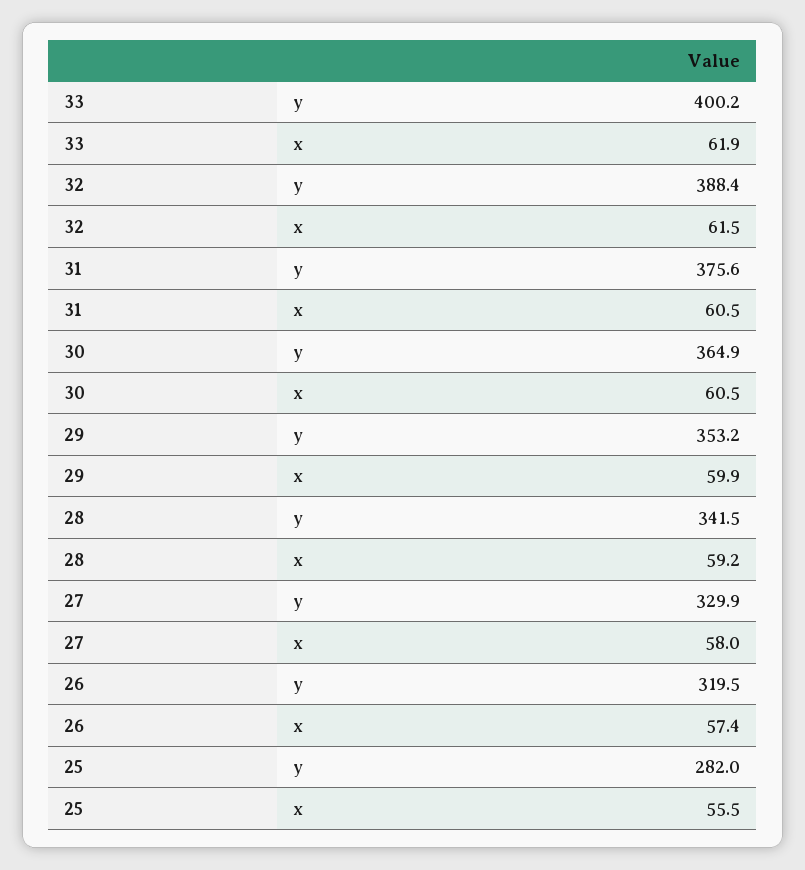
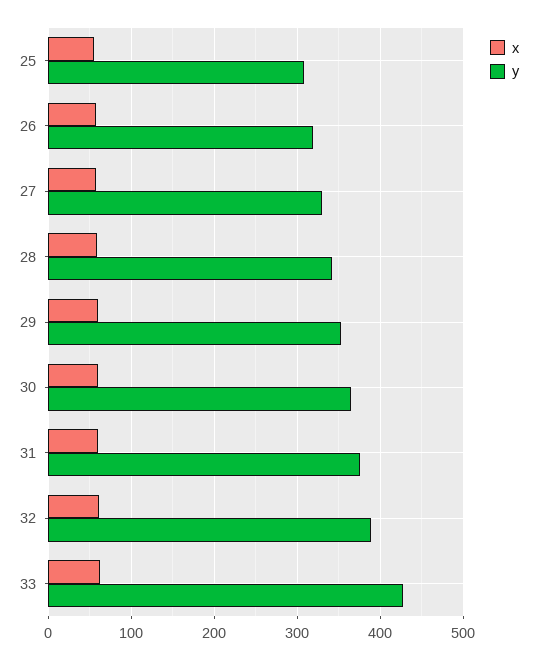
  {
    "y": {
-     "33": 400.2,
+     "33": 430,
      "32": 388.4,
      "31": 375.6,
      "30": 364.9,
      "29": 353.2,
      "28": 341.5,
      "27": 329.9,
      "26": 319.5,
-     "25": 282
+     "25": 310
    },
    "x": {
      "33": 61.9,
      "32": 61.5,
      "31": 60.5,
      "30": 60.5,
      "29": 59.9,
      "28": 59.2,
      "27": 58,
      "26": 57.4,
      "25": 55.5
    }
  }

